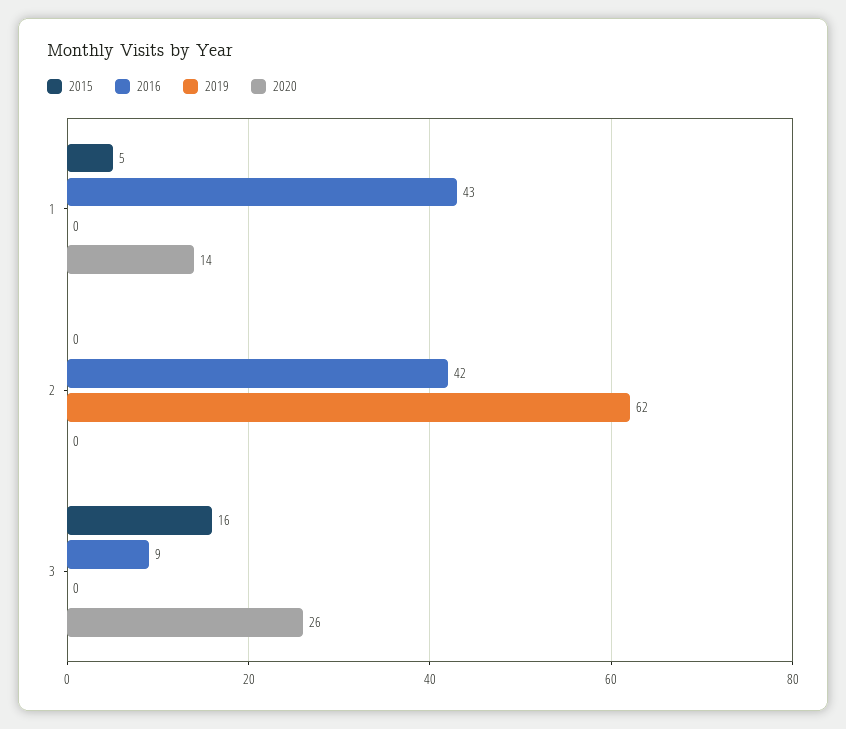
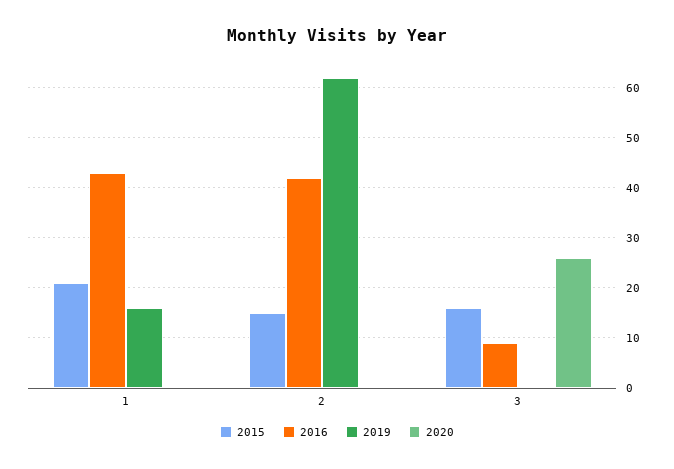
  {
    "2015": {
-     "1": 5,
+     "1": 20,
-     "2": 0,
+     "2": 15,
      "3": 16
    },
    "2016": {
      "1": 43,
      "2": 42,
      "3": 9
    },
    "2019": {
-     "1": 0,
+     "1": 15,
      "2": 62,
      "3": 0
    },
    "2020": {
-     "1": 14,
+     "1": 0,
      "2": 0,
      "3": 26
    }
  }

